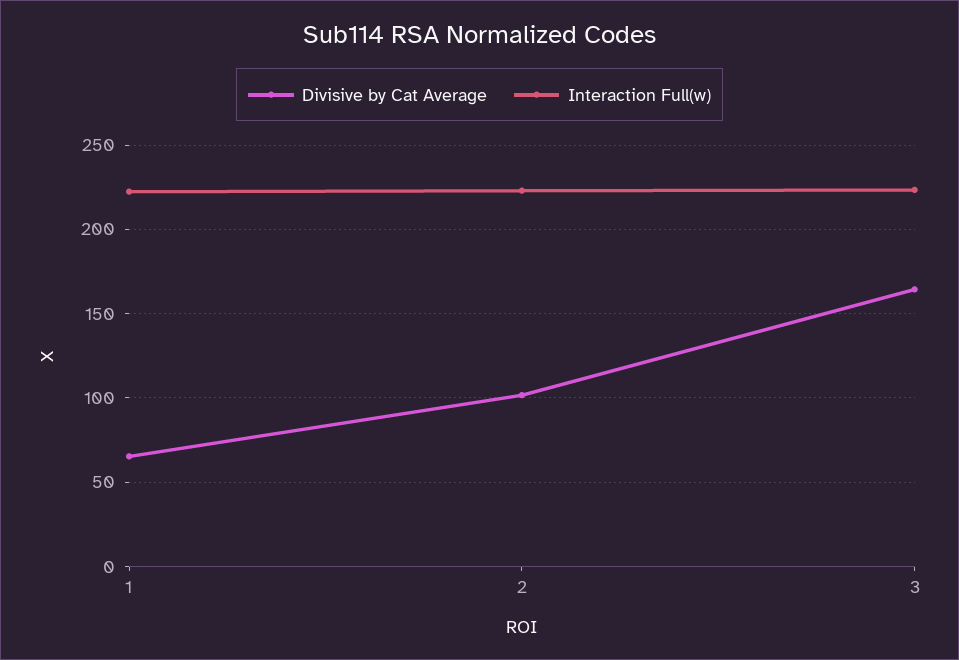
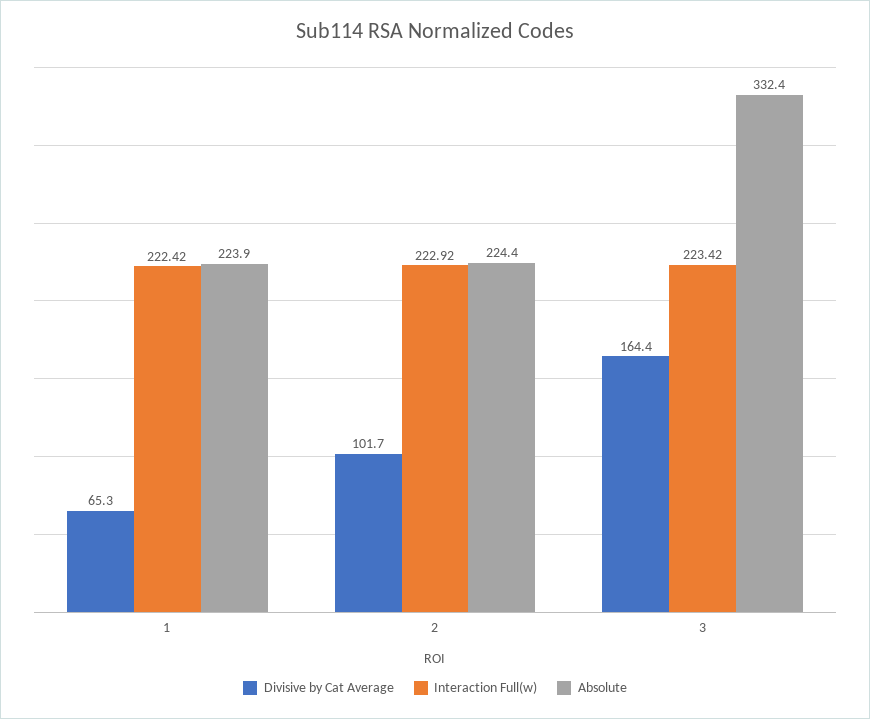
  {
    "Divisive by Cat Average": {
      "1": 65.3,
      "2": 101.7,
      "3": 164.4
    },
    "Interaction Full(w)": {
      "1": 222.42,
      "2": 222.92,
      "3": 223.42
-   }
+   },
+   "Absolute": {
+     "1": 223.9,
+     "2": 224.4,
+     "3": 332.4
+   }
  }

